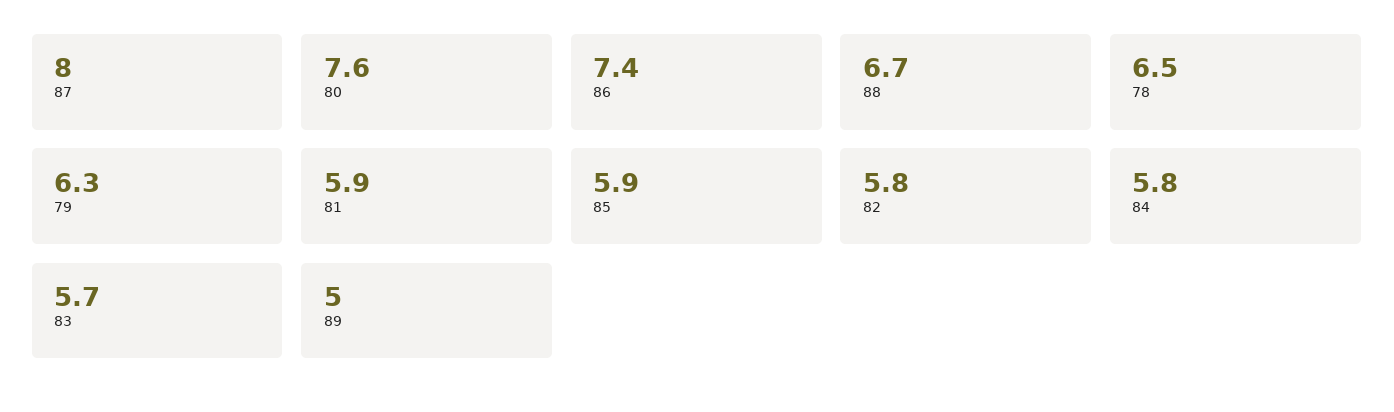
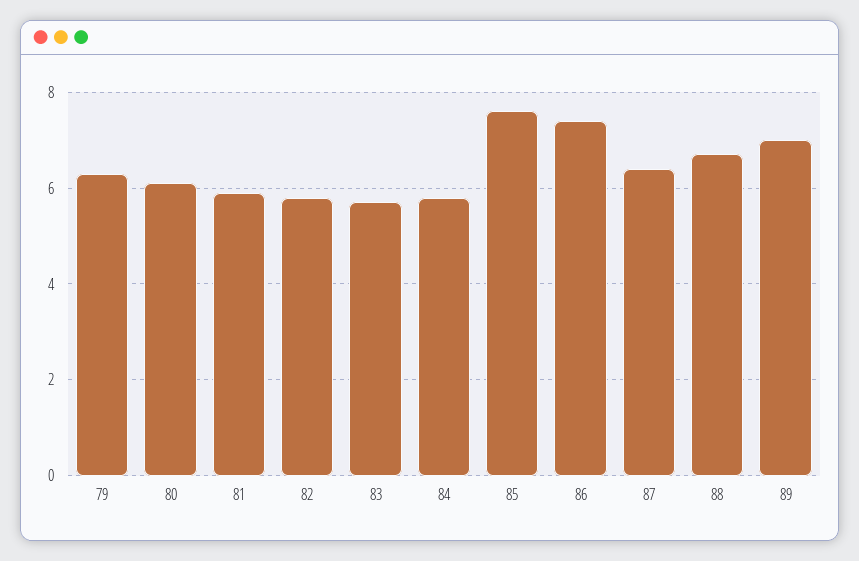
  {
-   "87": 8,
+   "87": 6.5,
-   "80": 7.6,
+   "80": 6,
    "86": 7.4,
    "88": 6.7,
-   "78": 6.5,
    "79": 6.3,
    "81": 5.9,
-   "85": 5.9,
+   "85": 7.5,
    "82": 5.8,
    "84": 5.8,
    "83": 5.7,
-   "89": 5
+   "89": 7
  }

